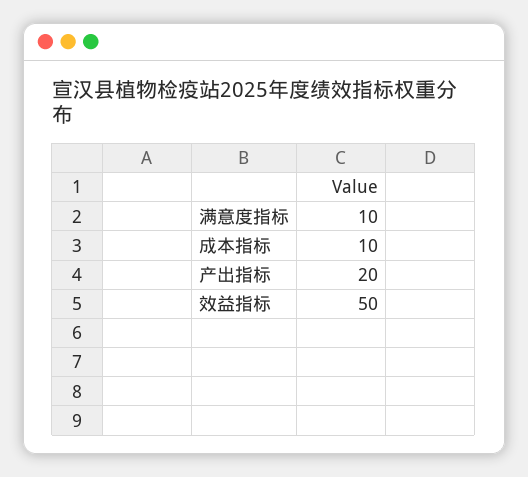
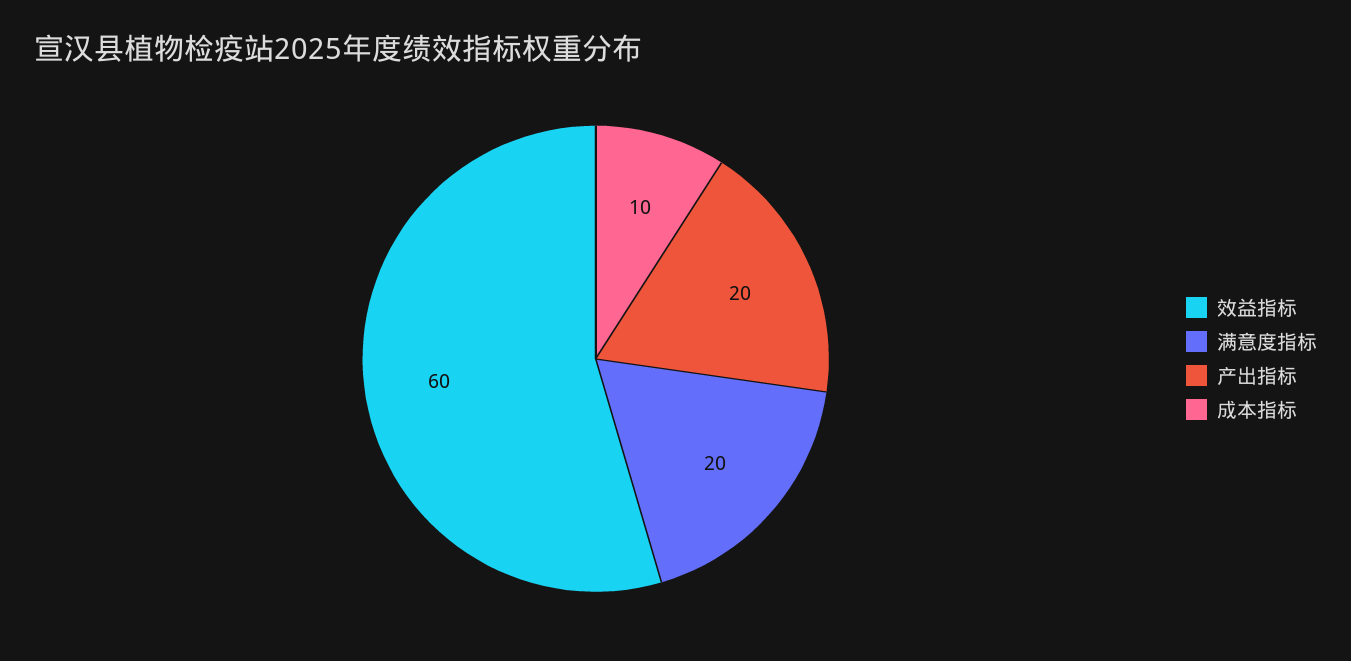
  {
-   "满意度指标": 10,
+   "满意度指标": 20,
    "成本指标": 10,
    "产出指标": 20,
-   "效益指标": 50
+   "效益指标": 60
  }

